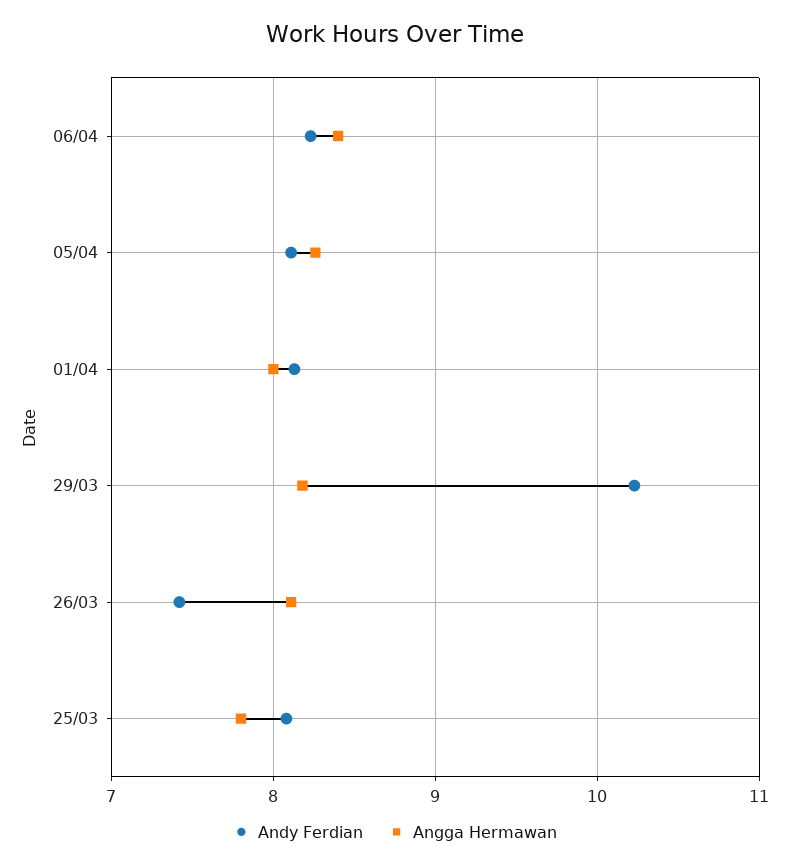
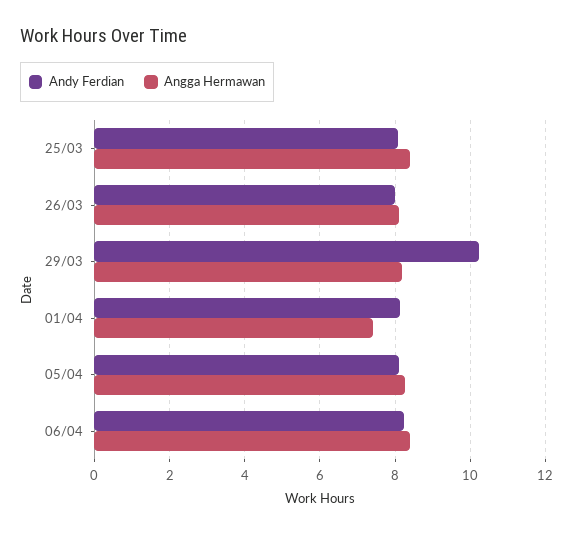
  {
    "Andy Ferdian": {
      "06/04": 8.2,
      "05/04": 8.1,
      "01/04": 8.1,
      "29/03": 10.2,
-     "26/03": 7.4,
+     "26/03": 8,
      "25/03": 8.1
    },
    "Angga Hermawan": {
      "06/04": 8.4,
      "05/04": 8.3,
-     "01/04": 8,
+     "01/04": 7.4,
      "29/03": 8.2,
      "26/03": 8.1,
-     "25/03": 7.8
+     "25/03": 8.4
    }
  }

